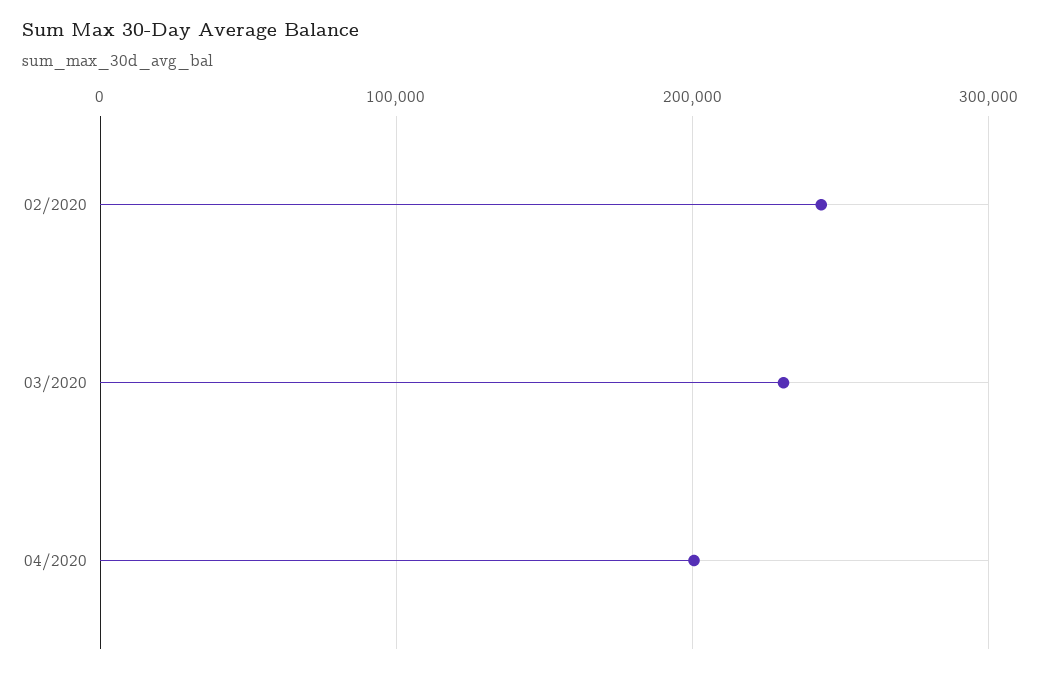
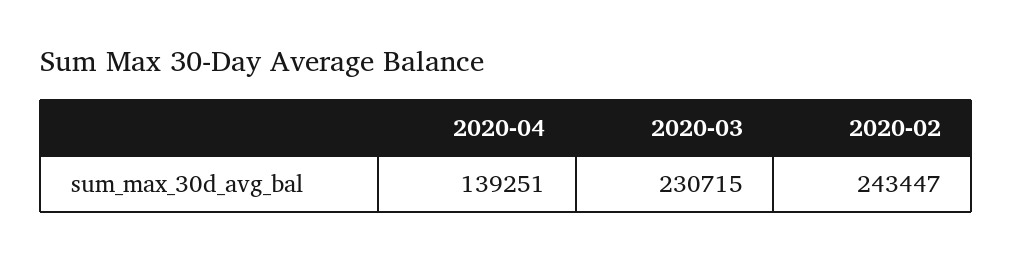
  {
    "02/2020": 243447,
    "03/2020": 230715,
-   "04/2020": 200000
+   "04/2020": 139251
  }

